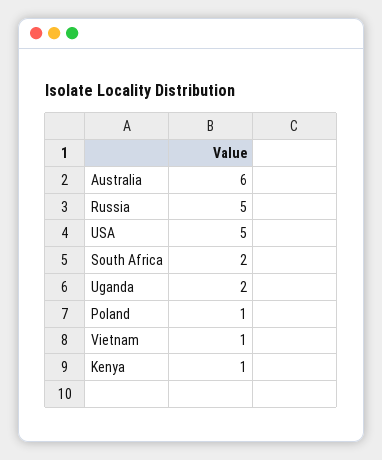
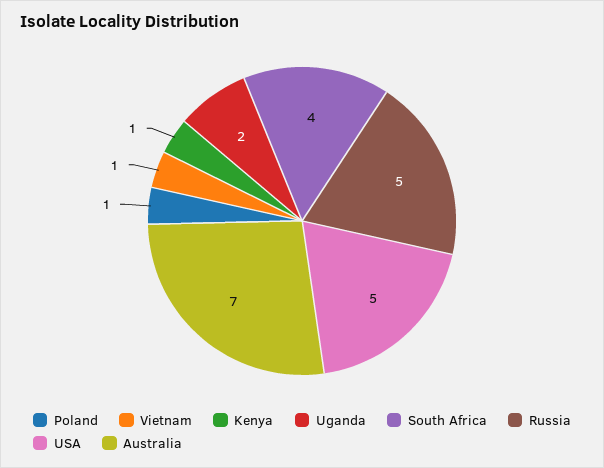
  {
-   "Australia": 6,
+   "Australia": 7,
    "Russia": 5,
    "USA": 5,
-   "South Africa": 2,
+   "South Africa": 4,
    "Uganda": 2,
    "Poland": 1,
    "Vietnam": 1,
    "Kenya": 1
  }

